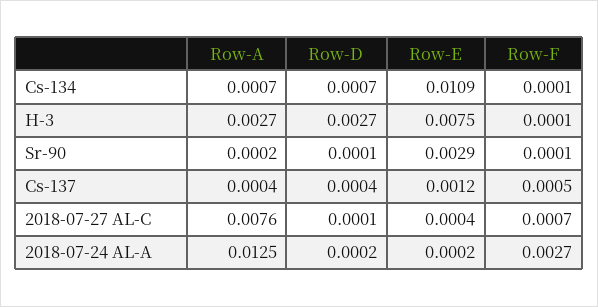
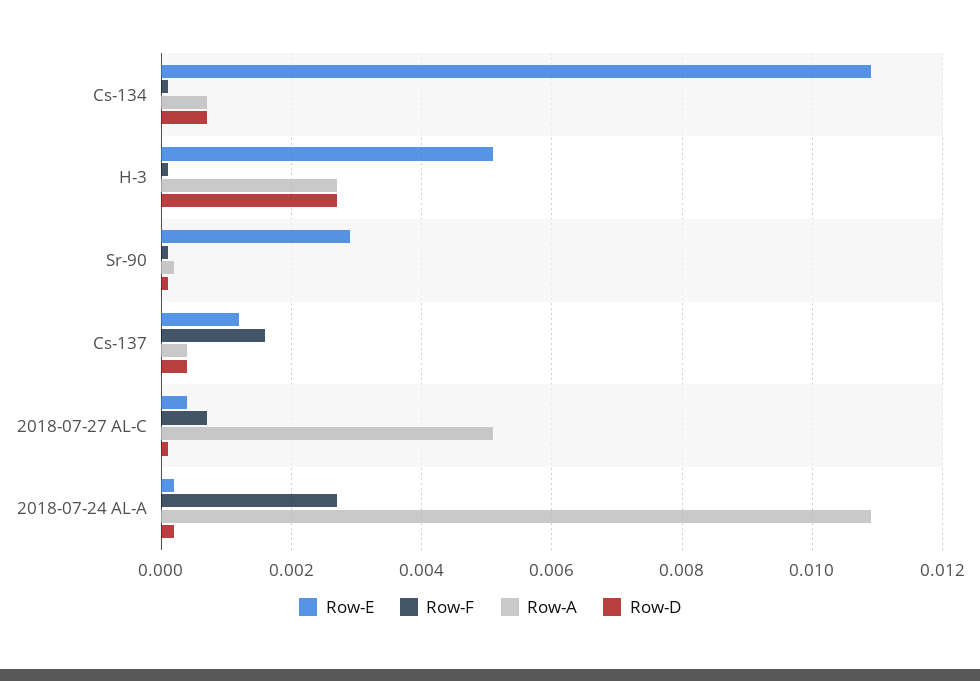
  {
    "Row-A": {
      "Cs-134": 0.0007,
      "H-3": 0.0027,
      "Sr-90": 0.0002,
      "Cs-137": 0.0004,
-     "2018-07-27 AL-C": 0.0076,
+     "2018-07-27 AL-C": 0.005,
-     "2018-07-24 AL-A": 0.0125
+     "2018-07-24 AL-A": 0.011
    },
    "Row-D": {
      "Cs-134": 0.0007,
      "H-3": 0.0027,
      "Sr-90": 0.0001,
      "Cs-137": 0.0004,
      "2018-07-27 AL-C": 0.0001,
      "2018-07-24 AL-A": 0.0002
    },
    "Row-E": {
      "Cs-134": 0.0109,
-     "H-3": 0.0075,
+     "H-3": 0.005,
      "Sr-90": 0.0029,
      "Cs-137": 0.0012,
      "2018-07-27 AL-C": 0.0004,
      "2018-07-24 AL-A": 0.0002
    },
    "Row-F": {
      "Cs-134": 0.0001,
      "H-3": 0.0001,
      "Sr-90": 0.0001,
-     "Cs-137": 0.0005,
+     "Cs-137": 0.0015,
      "2018-07-27 AL-C": 0.0007,
      "2018-07-24 AL-A": 0.0027
    }
  }

